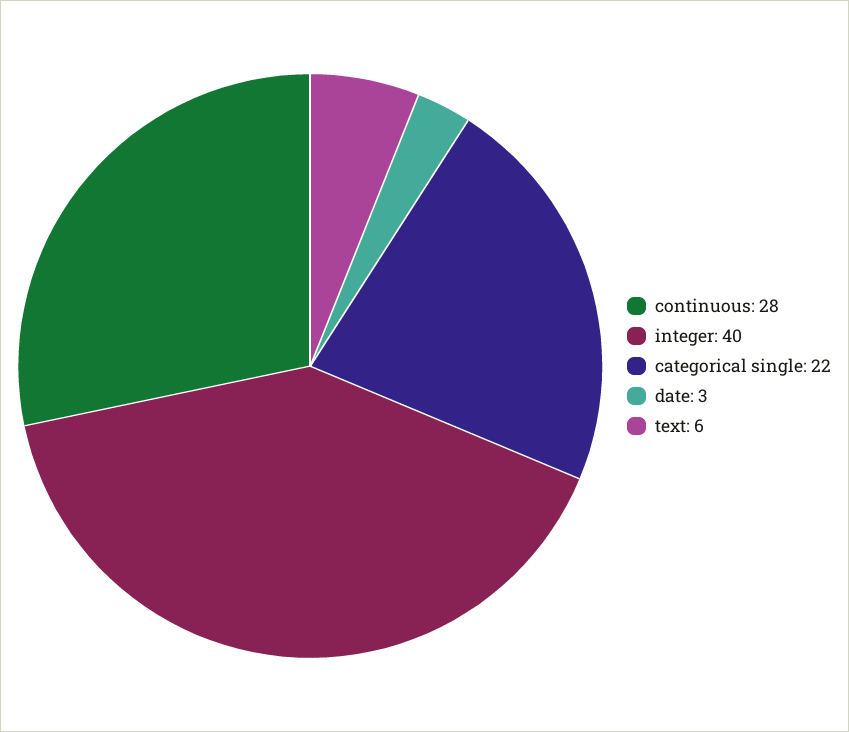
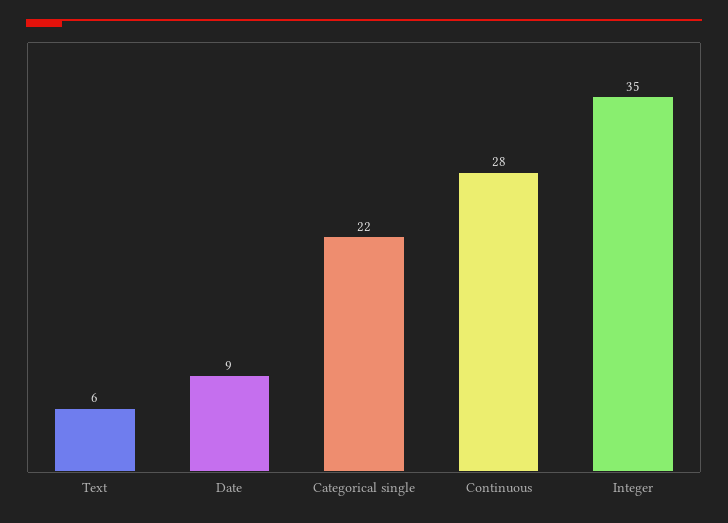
  {
    "continuous": 28,
-   "integer": 40,
+   "integer": 35,
    "categorical single": 22,
-   "date": 3,
+   "date": 9,
    "text": 6
  }

